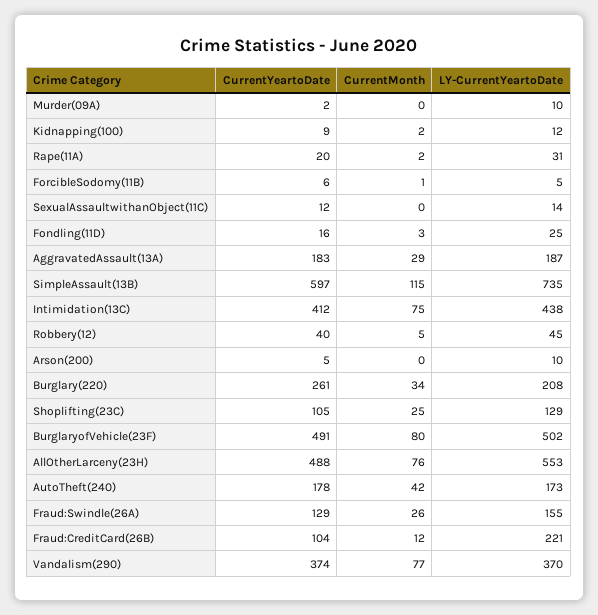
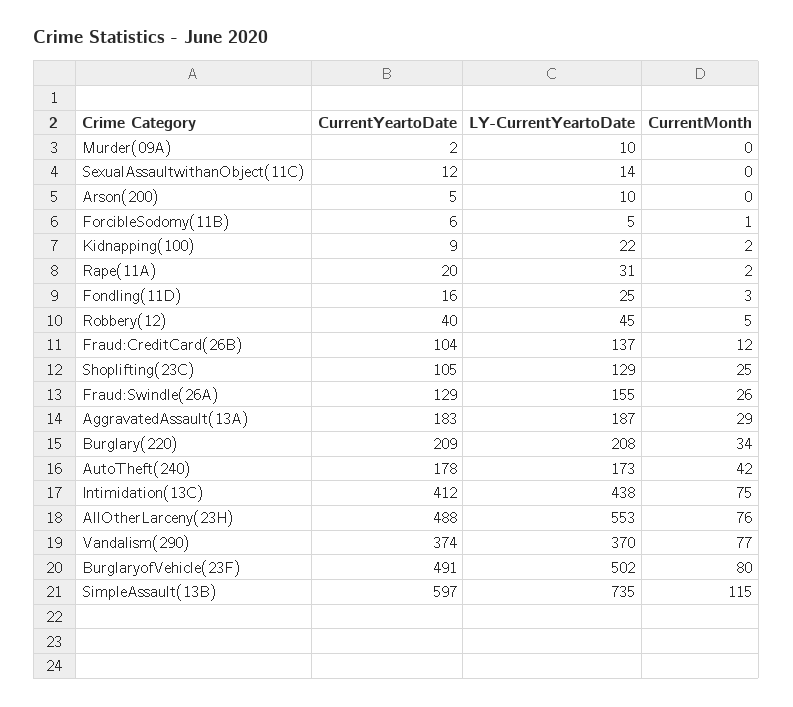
  {
    "CurrentYeartoDate": {
      "Murder(09A)": 2,
      "Kidnapping(100)": 9,
      "Rape(11A)": 20,
      "ForcibleSodomy(11B)": 6,
      "SexualAssaultwithanObject(11C)": 12,
      "Fondling(11D)": 16,
      "AggravatedAssault(13A)": 183,
      "SimpleAssault(13B)": 597,
      "Intimidation(13C)": 412,
      "Robbery(12)": 40,
      "Arson(200)": 5,
-     "Burglary(220)": 261,
+     "Burglary(220)": 209,
      "Shoplifting(23C)": 105,
      "BurglaryofVehicle(23F)": 491,
      "AllOtherLarceny(23H)": 488,
      "AutoTheft(240)": 178,
      "Fraud:Swindle(26A)": 129,
      "Fraud:CreditCard(26B)": 104,
      "Vandalism(290)": 374
    },
    "CurrentMonth": {
      "Murder(09A)": 0,
      "Kidnapping(100)": 2,
      "Rape(11A)": 2,
      "ForcibleSodomy(11B)": 1,
      "SexualAssaultwithanObject(11C)": 0,
      "Fondling(11D)": 3,
      "AggravatedAssault(13A)": 29,
      "SimpleAssault(13B)": 115,
      "Intimidation(13C)": 75,
      "Robbery(12)": 5,
      "Arson(200)": 0,
      "Burglary(220)": 34,
      "Shoplifting(23C)": 25,
      "BurglaryofVehicle(23F)": 80,
      "AllOtherLarceny(23H)": 76,
      "AutoTheft(240)": 42,
      "Fraud:Swindle(26A)": 26,
      "Fraud:CreditCard(26B)": 12,
      "Vandalism(290)": 77
    },
    "LY-CurrentYeartoDate": {
      "Murder(09A)": 10,
-     "Kidnapping(100)": 12,
+     "Kidnapping(100)": 22,
      "Rape(11A)": 31,
      "ForcibleSodomy(11B)": 5,
      "SexualAssaultwithanObject(11C)": 14,
      "Fondling(11D)": 25,
      "AggravatedAssault(13A)": 187,
      "SimpleAssault(13B)": 735,
      "Intimidation(13C)": 438,
      "Robbery(12)": 45,
      "Arson(200)": 10,
      "Burglary(220)": 208,
      "Shoplifting(23C)": 129,
      "BurglaryofVehicle(23F)": 502,
      "AllOtherLarceny(23H)": 553,
      "AutoTheft(240)": 173,
      "Fraud:Swindle(26A)": 155,
-     "Fraud:CreditCard(26B)": 221,
+     "Fraud:CreditCard(26B)": 137,
      "Vandalism(290)": 370
    }
  }

